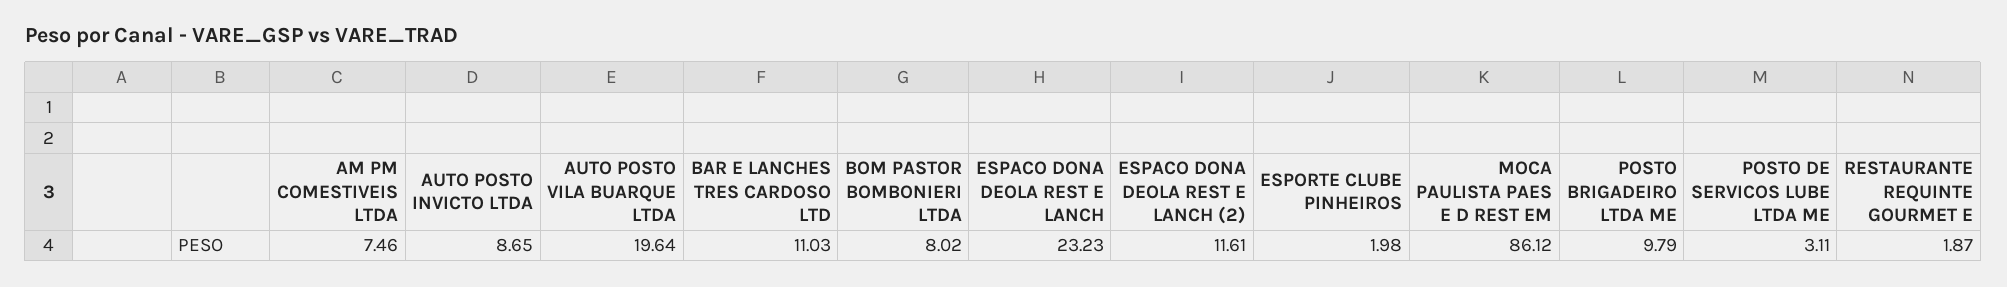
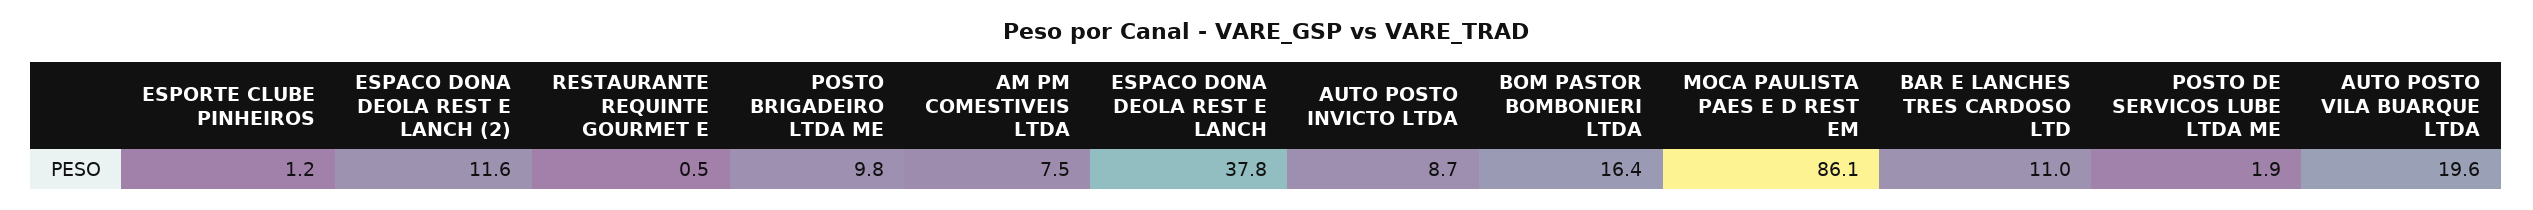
  {
    "AM PM COMESTIVEIS LTDA": 7.46,
    "AUTO POSTO INVICTO LTDA": 8.65,
    "AUTO POSTO VILA BUARQUE LTDA": 19.64,
    "BAR E LANCHES TRES CARDOSO LTD": 11.03,
-   "BOM PASTOR BOMBONIERI LTDA": 8.02,
+   "BOM PASTOR BOMBONIERI LTDA": 16.4,
-   "ESPACO DONA DEOLA REST E LANCH": 23.23,
+   "ESPACO DONA DEOLA REST E LANCH": 37.8,
    "ESPACO DONA DEOLA REST E LANCH (2)": 11.61,
-   "ESPORTE CLUBE PINHEIROS": 1.98,
+   "ESPORTE CLUBE PINHEIROS": 1.2,
    "MOCA PAULISTA PAES E D REST EM": 86.12,
    "POSTO BRIGADEIRO LTDA ME": 9.79,
-   "POSTO DE SERVICOS LUBE LTDA ME": 3.11,
+   "POSTO DE SERVICOS LUBE LTDA ME": 1.9,
-   "RESTAURANTE REQUINTE GOURMET E": 1.87
+   "RESTAURANTE REQUINTE GOURMET E": 0.5
  }

